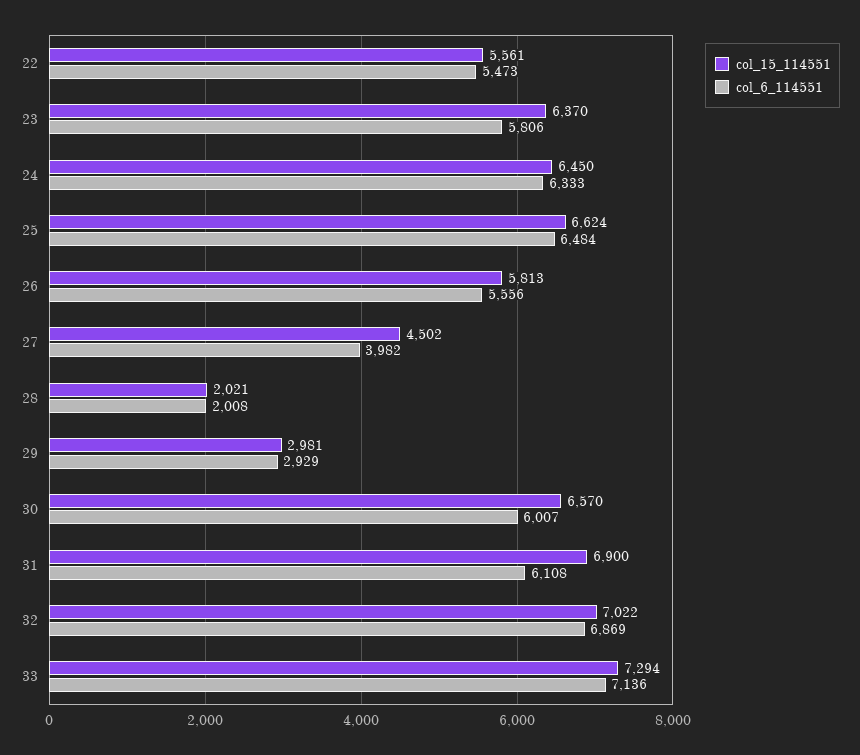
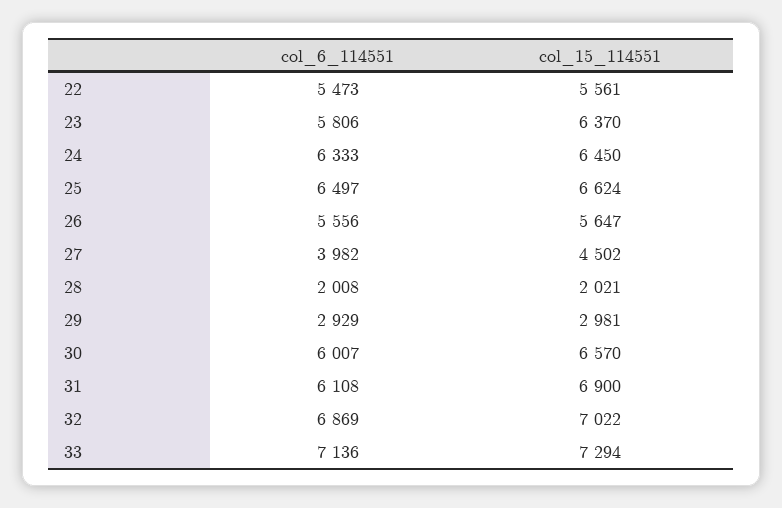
  {
    "col_15_114551": {
      "22": 5561,
      "23": 6370,
      "24": 6450,
      "25": 6624,
-     "26": 5813,
+     "26": 5647,
      "27": 4502,
      "28": 2021,
      "29": 2981,
      "30": 6570,
      "31": 6900,
      "32": 7022,
      "33": 7294
    },
    "col_6_114551": {
      "22": 5473,
      "23": 5806,
      "24": 6333,
-     "25": 6484,
+     "25": 6497,
      "26": 5556,
      "27": 3982,
      "28": 2008,
      "29": 2929,
      "30": 6007,
      "31": 6108,
      "32": 6869,
      "33": 7136
    }
  }

